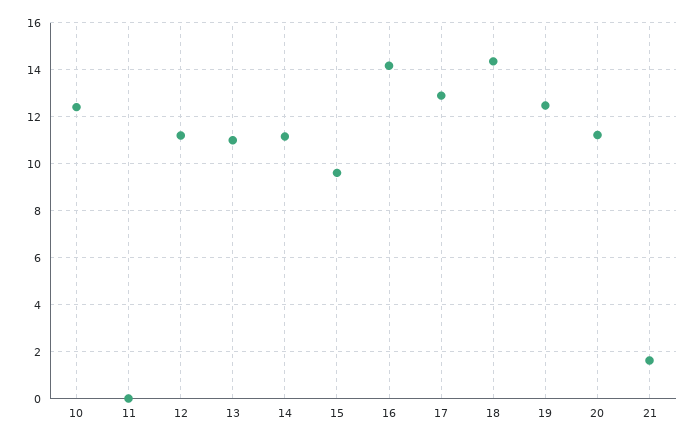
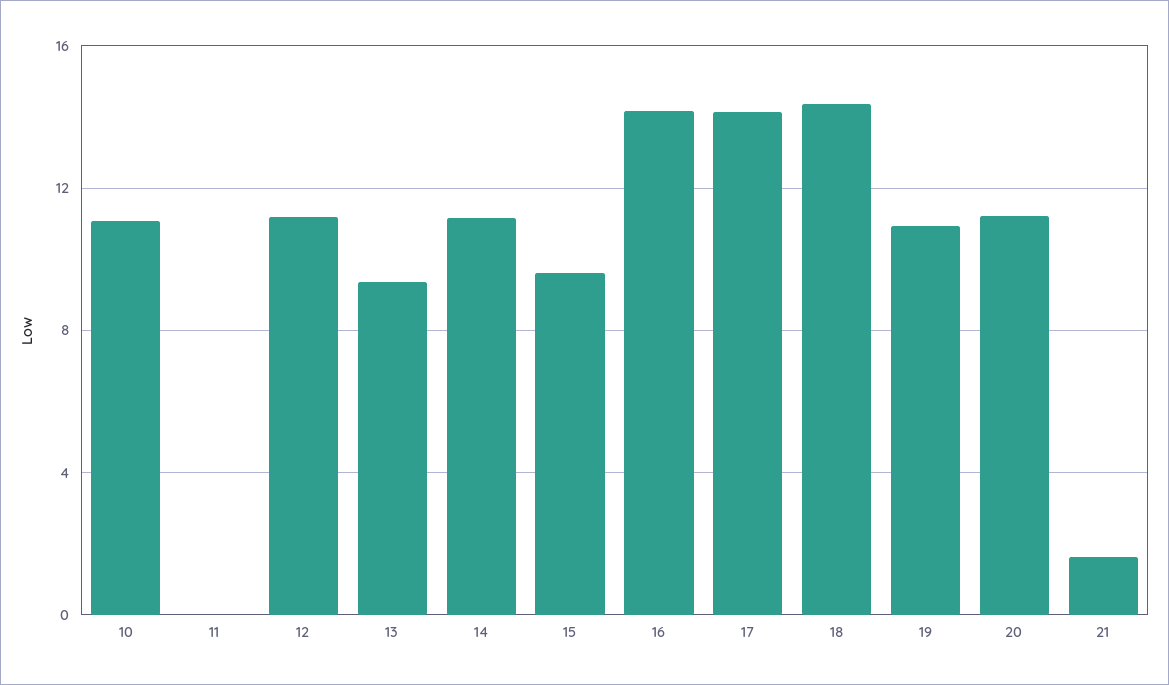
  {
-   "10": 12.5,
+   "10": 11,
    "11": 0,
    "12": 11,
-   "13": 11,
+   "13": 9.5,
    "14": 11,
    "15": 9.5,
    "16": 14,
-   "17": 13,
+   "17": 14,
    "18": 14.5,
-   "19": 12.5,
+   "19": 11,
    "20": 11,
    "21": 1.5
  }

